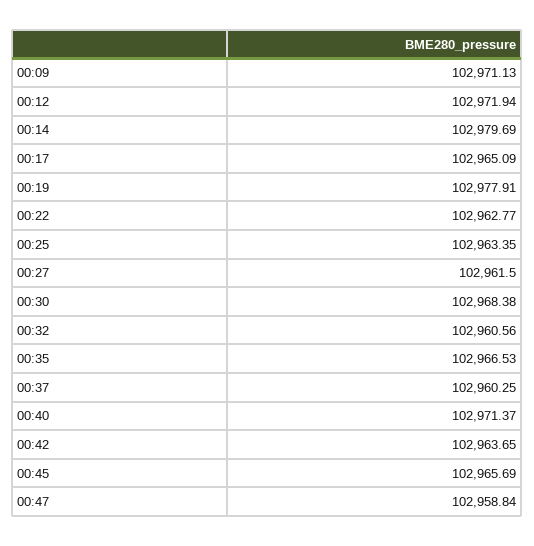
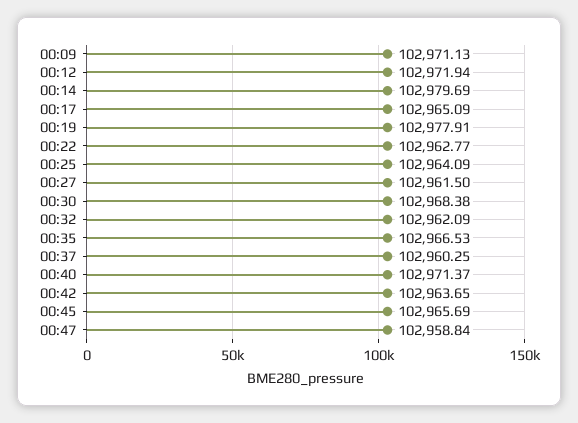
  {
    "00:09": 102971.13,
    "00:12": 102971.94,
    "00:14": 102979.69,
    "00:17": 102965.09,
    "00:19": 102977.91,
    "00:22": 102962.77,
-   "00:25": 102963.35,
+   "00:25": 102964.09,
    "00:27": 102961.5,
    "00:30": 102968.38,
-   "00:32": 102960.56,
+   "00:32": 102962.09,
    "00:35": 102966.53,
    "00:37": 102960.25,
    "00:40": 102971.37,
    "00:42": 102963.65,
    "00:45": 102965.69,
    "00:47": 102958.84
  }

